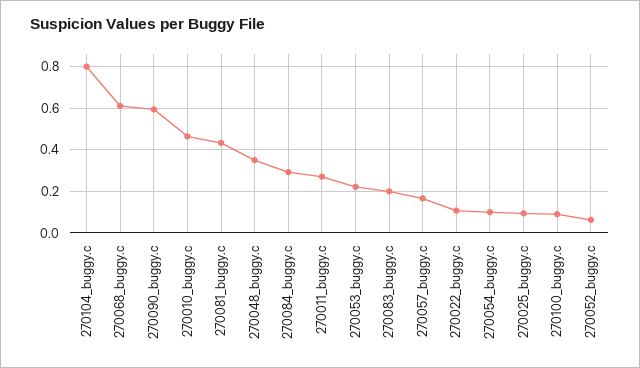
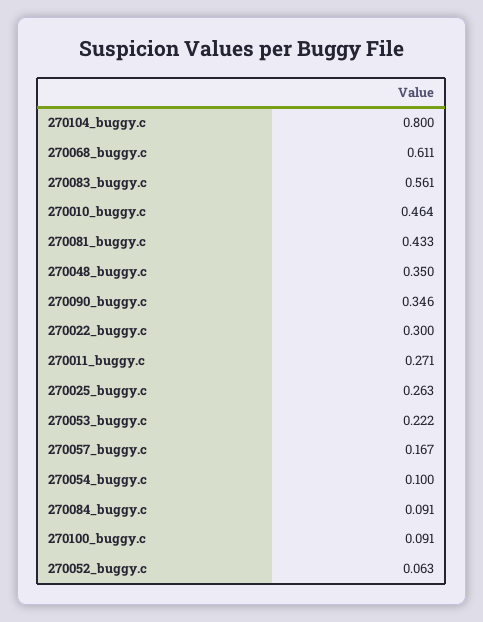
  {
    "270104_buggy.c": 0.8,
    "270068_buggy.c": 0.611,
-   "270090_buggy.c": 0.6,
+   "270090_buggy.c": 0.346,
    "270010_buggy.c": 0.464,
    "270081_buggy.c": 0.433,
    "270048_buggy.c": 0.35,
-   "270084_buggy.c": 0.3,
+   "270084_buggy.c": 0.091,
    "270011_buggy.c": 0.271,
    "270053_buggy.c": 0.222,
-   "270083_buggy.c": 0.2,
+   "270083_buggy.c": 0.561,
    "270057_buggy.c": 0.167,
-   "270022_buggy.c": 0.1,
+   "270022_buggy.c": 0.3,
    "270054_buggy.c": 0.1,
-   "270025_buggy.c": 0.1,
+   "270025_buggy.c": 0.263,
    "270100_buggy.c": 0.091,
    "270052_buggy.c": 0.063
  }

